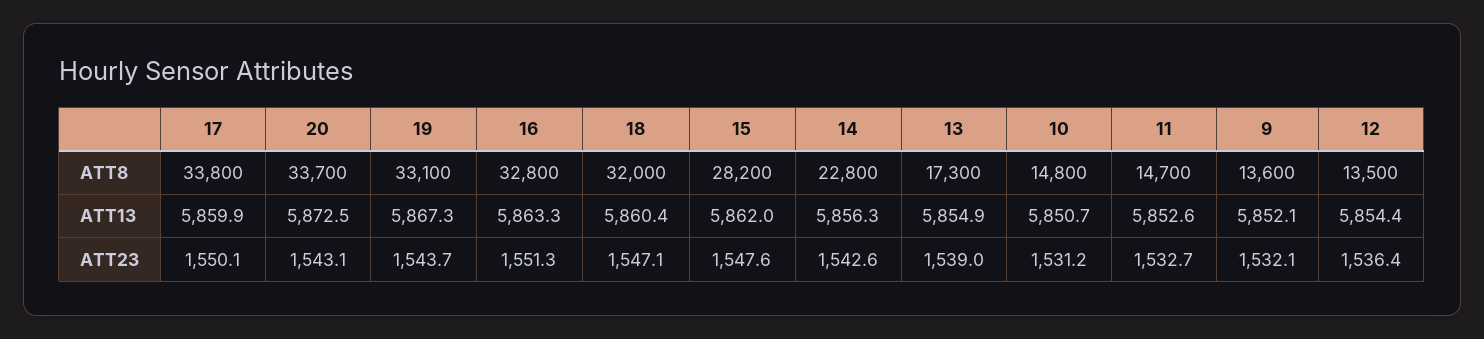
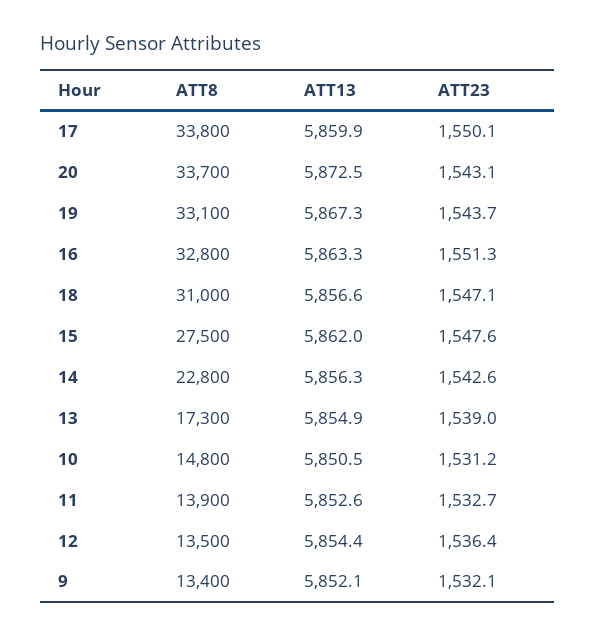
  {
    "17": {
      "ATT8": 33800,
      "ATT13": 5859.9,
      "ATT23": 1550.1
    },
    "20": {
      "ATT8": 33700,
      "ATT13": 5872.5,
      "ATT23": 1543.1
    },
    "19": {
      "ATT8": 33100,
      "ATT13": 5867.3,
      "ATT23": 1543.7
    },
    "16": {
      "ATT8": 32800,
      "ATT13": 5863.3,
      "ATT23": 1551.3
    },
    "18": {
-     "ATT8": 32000,
+     "ATT8": 31000,
-     "ATT13": 5860.4,
+     "ATT13": 5856.6,
      "ATT23": 1547.1
    },
    "15": {
-     "ATT8": 28200,
+     "ATT8": 27500,
      "ATT13": 5862,
      "ATT23": 1547.6
    },
    "14": {
      "ATT8": 22800,
      "ATT13": 5856.3,
      "ATT23": 1542.6
    },
    "13": {
      "ATT8": 17300,
      "ATT13": 5854.9,
      "ATT23": 1539
    },
    "10": {
      "ATT8": 14800,
-     "ATT13": 5850.7,
+     "ATT13": 5850.5,
      "ATT23": 1531.2
    },
    "11": {
-     "ATT8": 14700,
+     "ATT8": 13900,
      "ATT13": 5852.6,
      "ATT23": 1532.7
    },
    "9": {
-     "ATT8": 13600,
+     "ATT8": 13400,
      "ATT13": 5852.1,
      "ATT23": 1532.1
    },
    "12": {
      "ATT8": 13500,
      "ATT13": 5854.4,
      "ATT23": 1536.4
    }
  }

